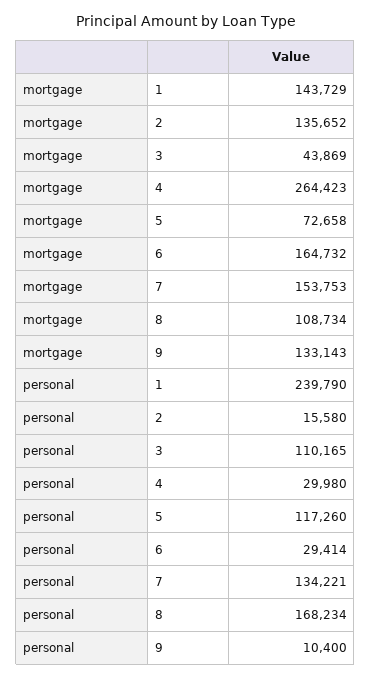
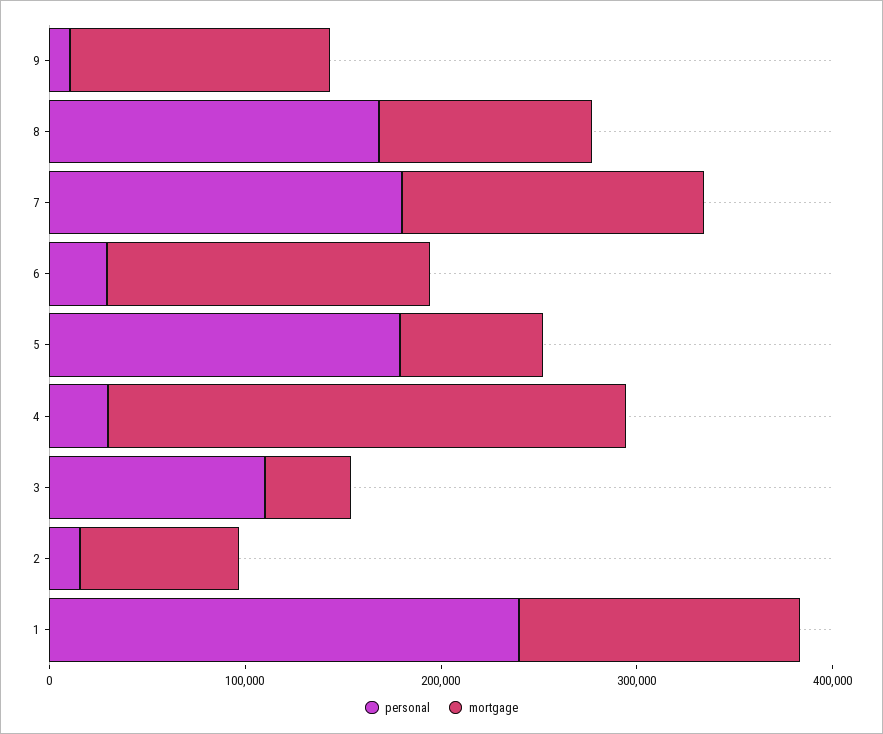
  {
    "mortgage": {
      "1": 143729,
-     "2": 135652,
+     "2": 80000,
      "3": 43869,
      "4": 264423,
      "5": 72658,
      "6": 164732,
      "7": 153753,
      "8": 108734,
      "9": 133143
    },
    "personal": {
      "1": 239790,
      "2": 15580,
      "3": 110165,
      "4": 29980,
-     "5": 117260,
+     "5": 180000,
      "6": 29414,
-     "7": 134221,
+     "7": 180000,
      "8": 168234,
      "9": 10400
    }
  }

